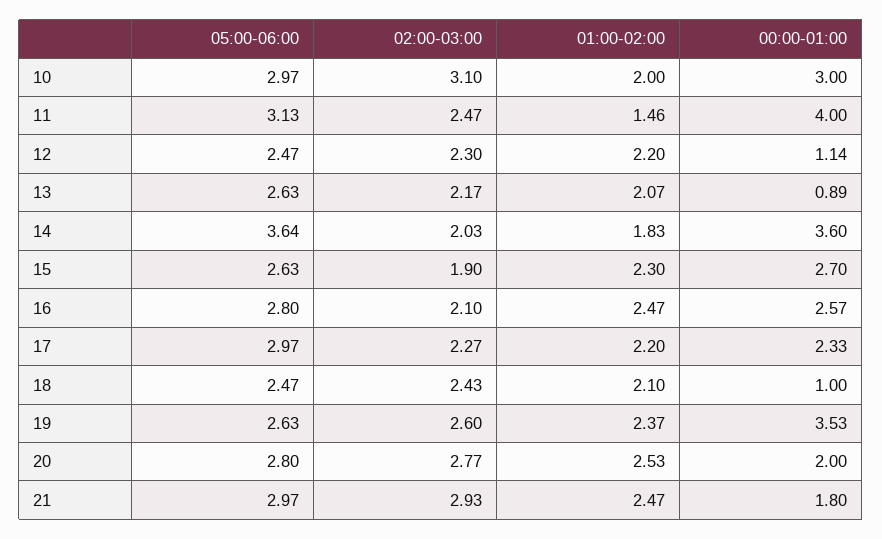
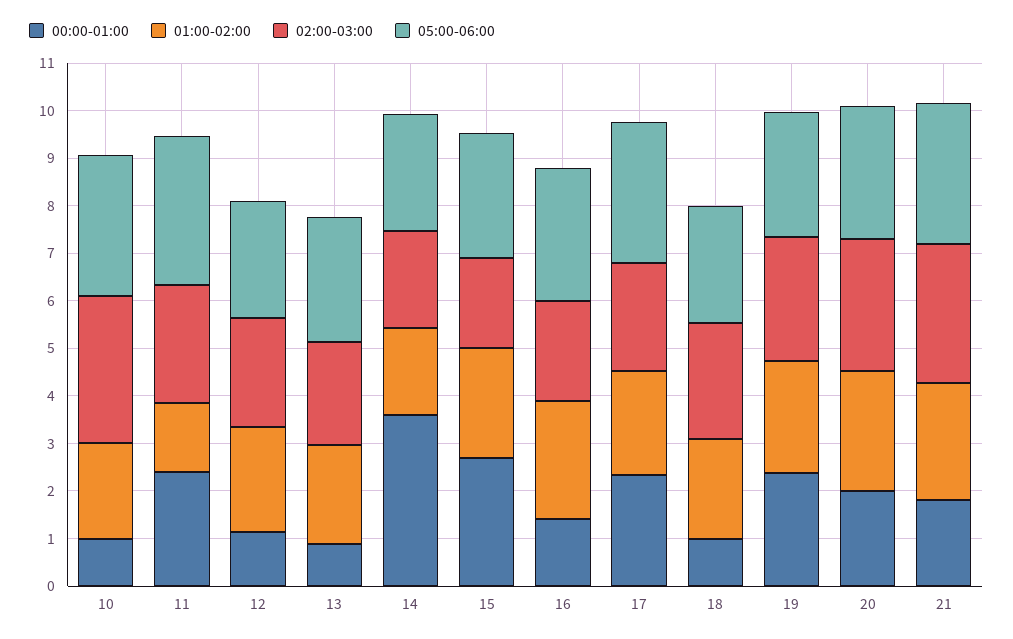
  {
    "05:00-06:00": {
      "10": 2.97,
      "11": 3.13,
      "12": 2.47,
      "13": 2.63,
-     "14": 3.64,
+     "14": 2.4,
      "15": 2.63,
      "16": 2.8,
      "17": 2.97,
      "18": 2.47,
      "19": 2.63,
      "20": 2.8,
      "21": 2.97
    },
    "02:00-03:00": {
      "10": 3.1,
      "11": 2.47,
      "12": 2.3,
      "13": 2.17,
      "14": 2.03,
      "15": 1.9,
      "16": 2.1,
      "17": 2.27,
      "18": 2.43,
      "19": 2.6,
      "20": 2.77,
      "21": 2.93
    },
    "01:00-02:00": {
      "10": 2,
      "11": 1.46,
      "12": 2.2,
      "13": 2.07,
      "14": 1.83,
      "15": 2.3,
      "16": 2.47,
      "17": 2.2,
      "18": 2.1,
      "19": 2.37,
      "20": 2.53,
      "21": 2.47
    },
    "00:00-01:00": {
-     "10": 3,
+     "10": 1,
-     "11": 4,
+     "11": 2.4,
      "12": 1.14,
      "13": 0.89,
      "14": 3.6,
      "15": 2.7,
-     "16": 2.57,
+     "16": 1.4,
      "17": 2.33,
      "18": 1,
-     "19": 3.53,
+     "19": 2.4,
      "20": 2,
      "21": 1.8
    }
  }

